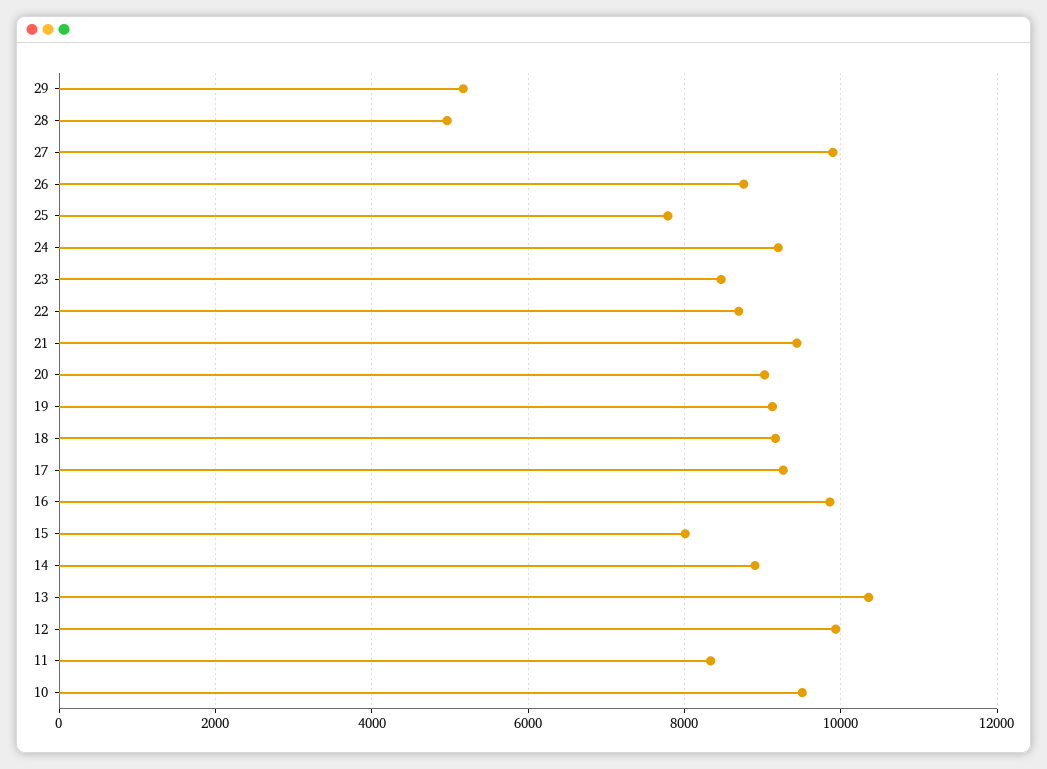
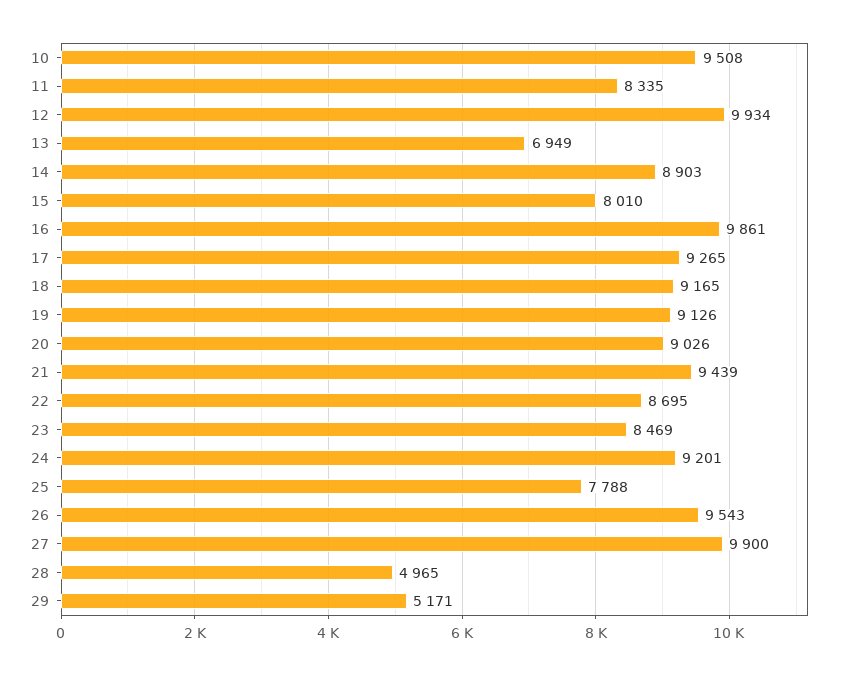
  {
    "29": 5171,
    "28": 4965,
    "27": 9900,
-   "26": 8800,
+   "26": 9543,
    "25": 7788,
    "24": 9201,
    "23": 8469,
    "22": 8695,
    "21": 9439,
    "20": 9026,
    "19": 9126,
    "18": 9165,
    "17": 9265,
    "16": 9861,
    "15": 8010,
    "14": 8903,
-   "13": 10400,
+   "13": 6949,
    "12": 9934,
    "11": 8335,
    "10": 9508
  }

